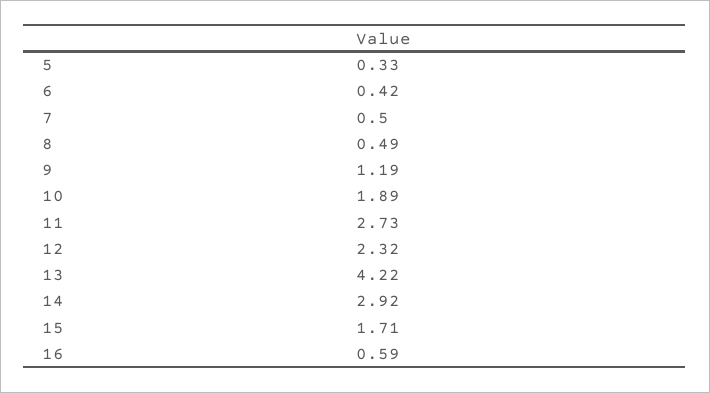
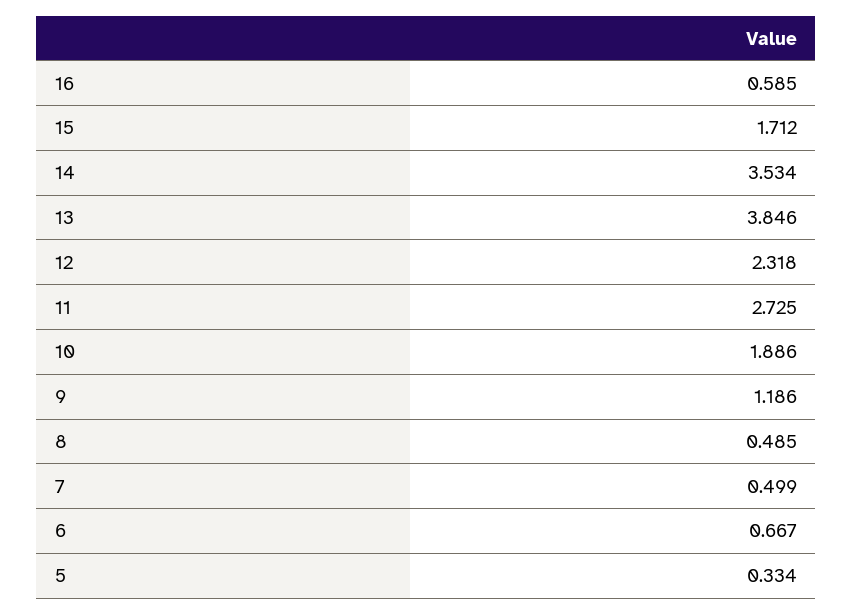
  {
    "5": 0.334,
-   "6": 0.42,
+   "6": 0.667,
    "7": 0.499,
    "8": 0.485,
    "9": 1.186,
    "10": 1.886,
    "11": 2.725,
    "12": 2.318,
-   "13": 4.22,
+   "13": 3.846,
-   "14": 2.92,
+   "14": 3.534,
    "15": 1.712,
    "16": 0.585
  }

